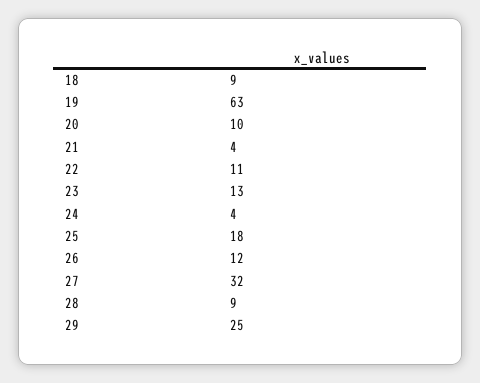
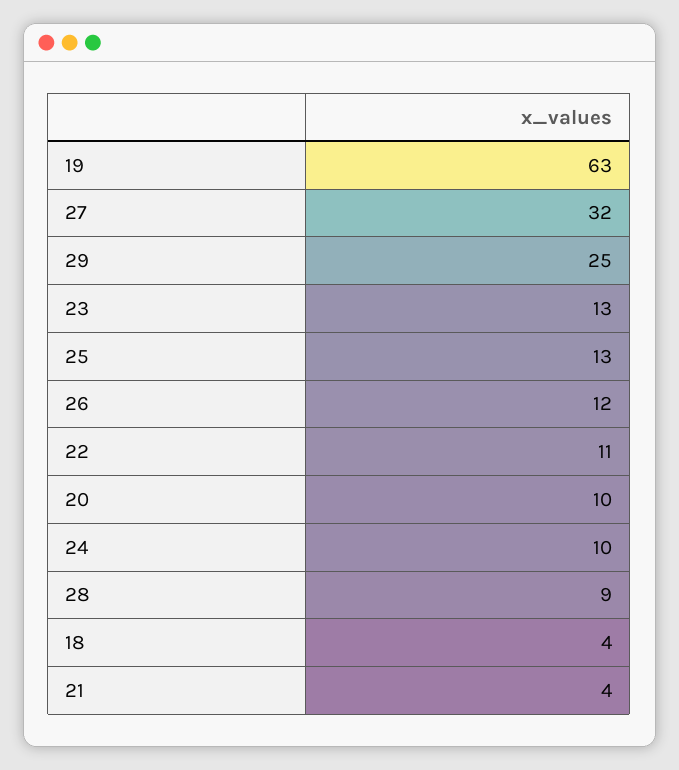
  {
-   "18": 9,
+   "18": 4,
    "19": 63,
    "20": 10,
    "21": 4,
    "22": 11,
    "23": 13,
-   "24": 4,
+   "24": 10,
-   "25": 18,
+   "25": 13,
    "26": 12,
    "27": 32,
    "28": 9,
    "29": 25
  }

